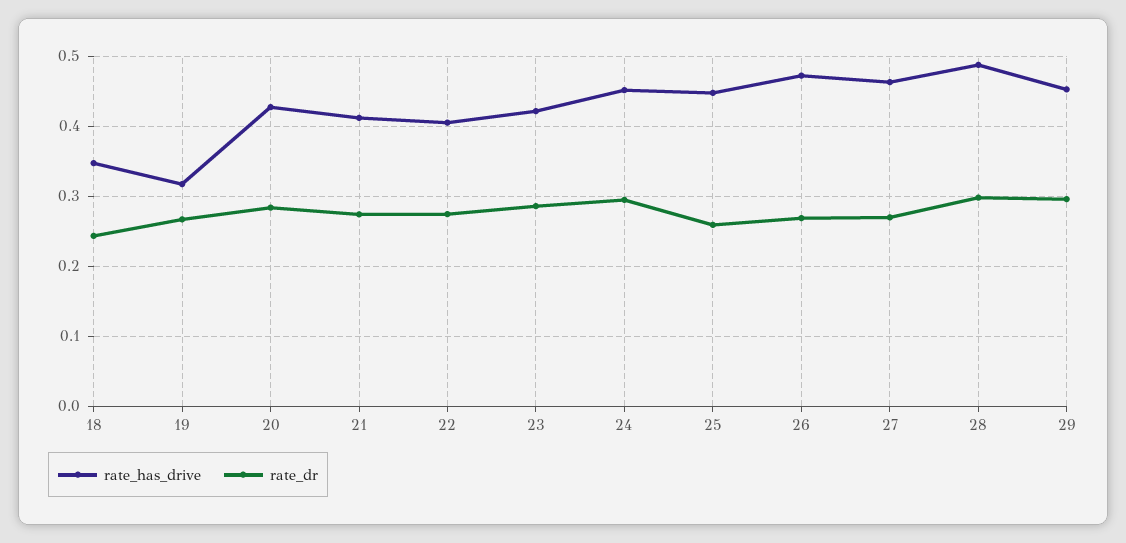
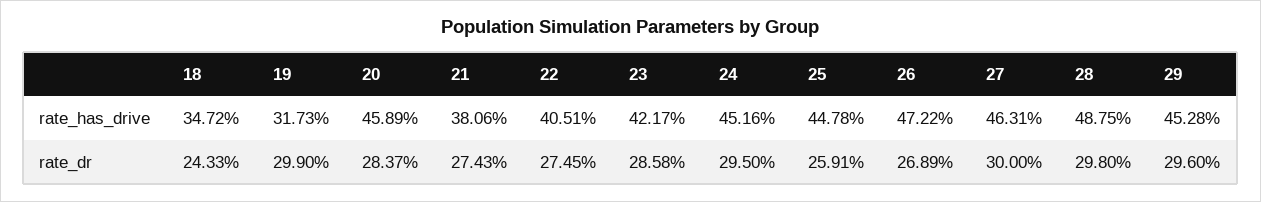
  {
    "rate_has_drive": {
      "18": 0.3472,
      "19": 0.3173,
-     "20": 0.43,
+     "20": 0.4589,
-     "21": 0.41,
+     "21": 0.3806,
      "22": 0.4051,
      "23": 0.4217,
      "24": 0.4516,
      "25": 0.4478,
      "26": 0.4722,
      "27": 0.4631,
      "28": 0.4875,
      "29": 0.4528
    },
    "rate_dr": {
      "18": 0.2433,
-     "19": 0.27,
+     "19": 0.299,
      "20": 0.2837,
      "21": 0.2743,
      "22": 0.2745,
      "23": 0.2858,
      "24": 0.295,
      "25": 0.2591,
      "26": 0.2689,
-     "27": 0.27,
+     "27": 0.3,
      "28": 0.298,
      "29": 0.296
    }
  }

